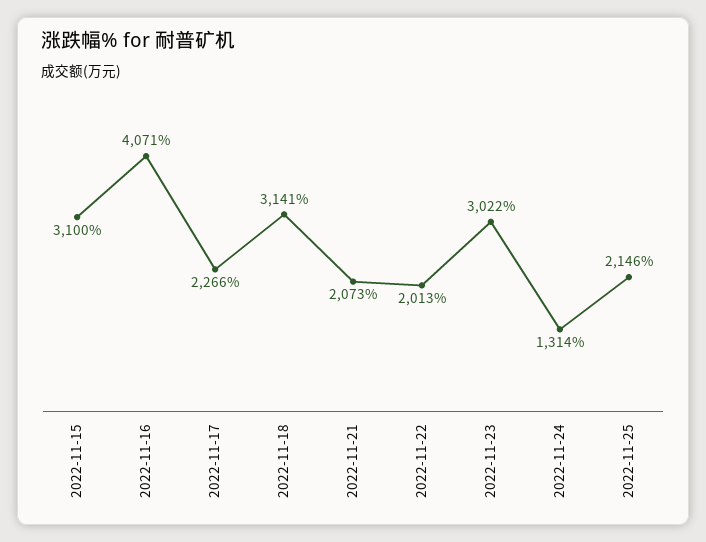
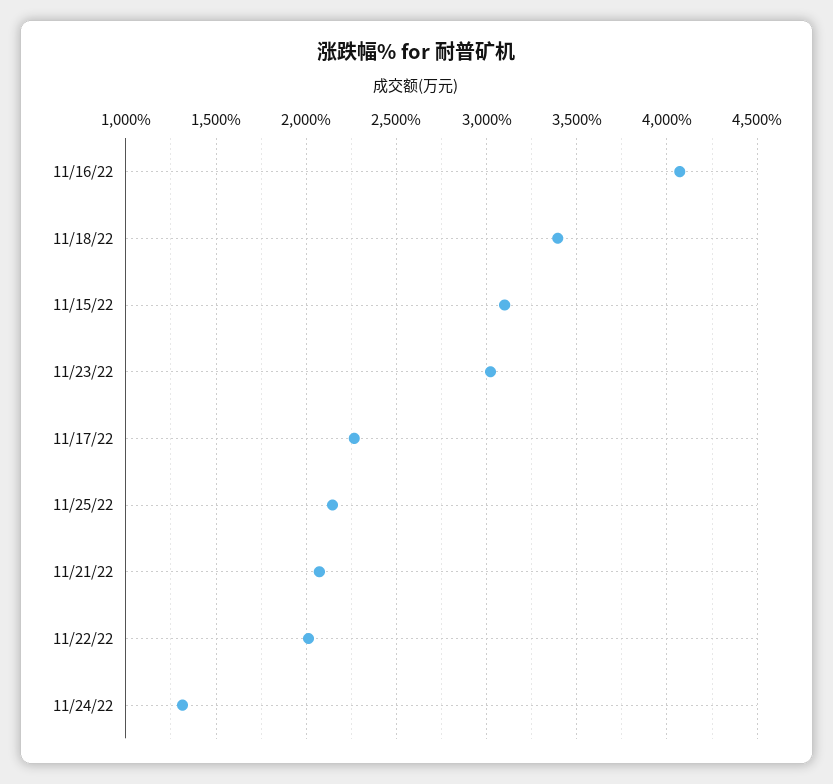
  {
    "2022-11-15": 3100,
    "2022-11-16": 4071,
    "2022-11-17": 2266,
-   "2022-11-18": 3141,
+   "2022-11-18": 3400,
    "2022-11-21": 2073,
    "2022-11-22": 2013,
    "2022-11-23": 3022,
    "2022-11-24": 1314,
    "2022-11-25": 2146
  }

